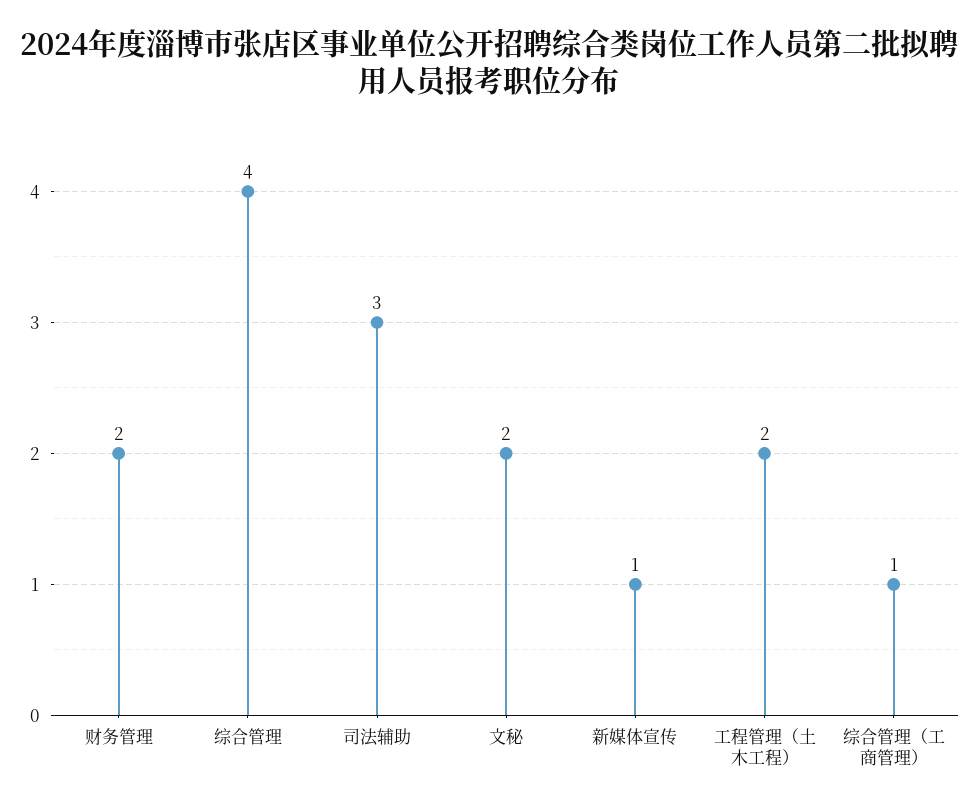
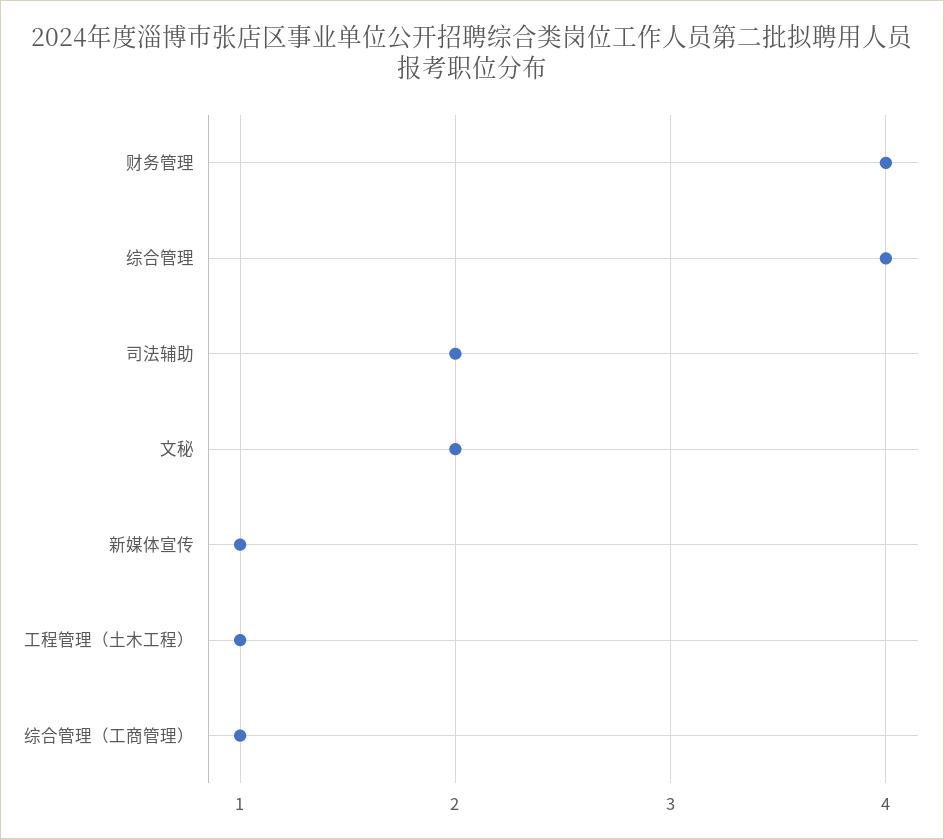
  {
-   "财务管理": 2,
+   "财务管理": 4,
    "综合管理": 4,
-   "司法辅助": 3,
+   "司法辅助": 2,
    "文秘": 2,
    "新媒体宣传": 1,
-   "工程管理（土木工程）": 2,
+   "工程管理（土木工程）": 1,
    "综合管理（工商管理）": 1
  }

